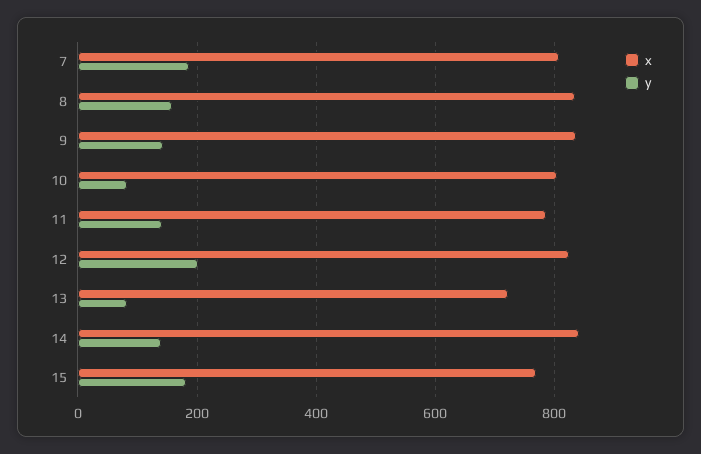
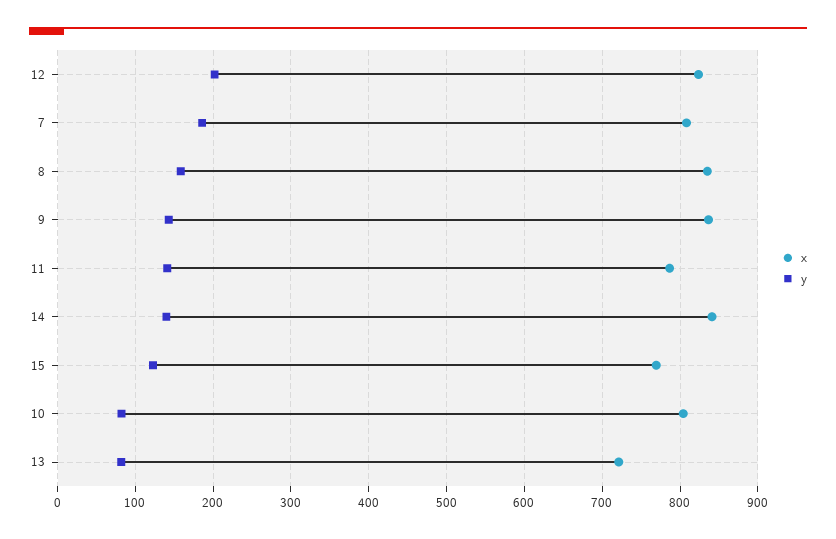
  {
    "x": {
      "7": 810,
      "8": 840,
      "9": 840,
      "10": 800,
      "11": 790,
      "12": 820,
      "13": 720,
      "14": 840,
      "15": 770
    },
    "y": {
      "7": 190,
      "8": 160,
      "9": 140,
      "10": 80,
      "11": 140,
      "12": 200,
      "13": 80,
      "14": 140,
-     "15": 180
+     "15": 120
    }
  }

